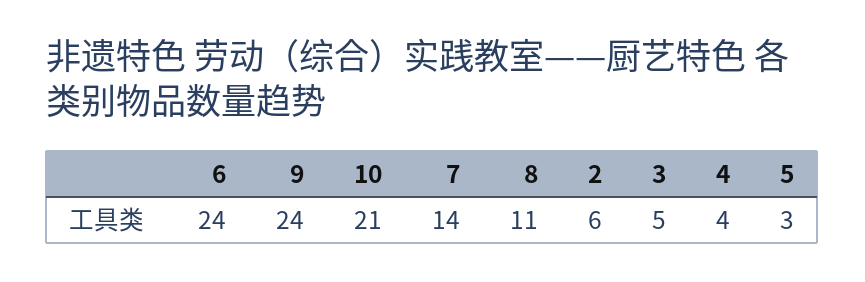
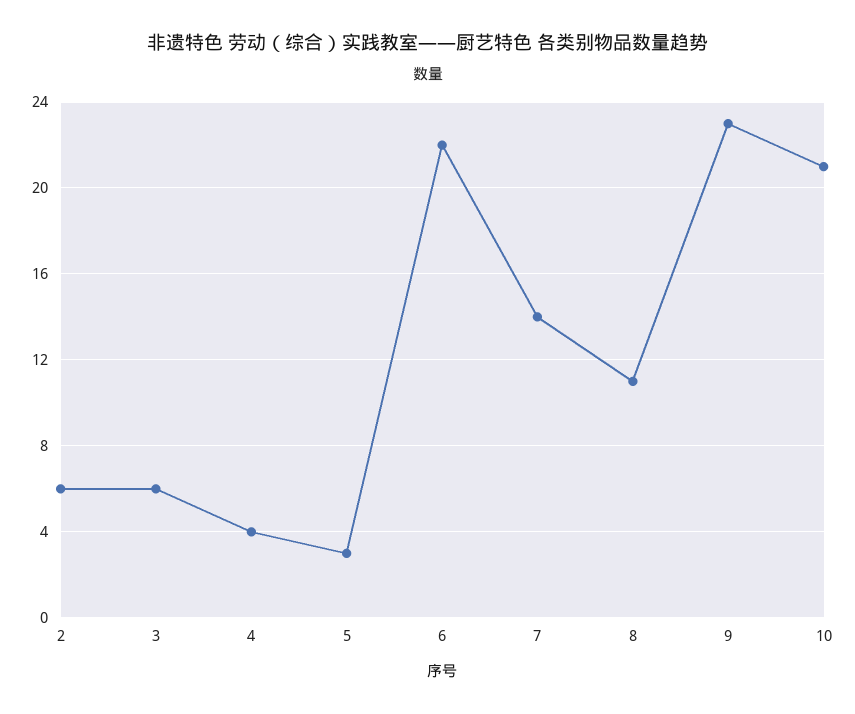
  {
-   "6": 24,
+   "6": 22,
-   "9": 24,
+   "9": 23,
    "10": 21,
    "7": 14,
    "8": 11,
    "2": 6,
-   "3": 5,
+   "3": 6,
    "4": 4,
    "5": 3
  }

